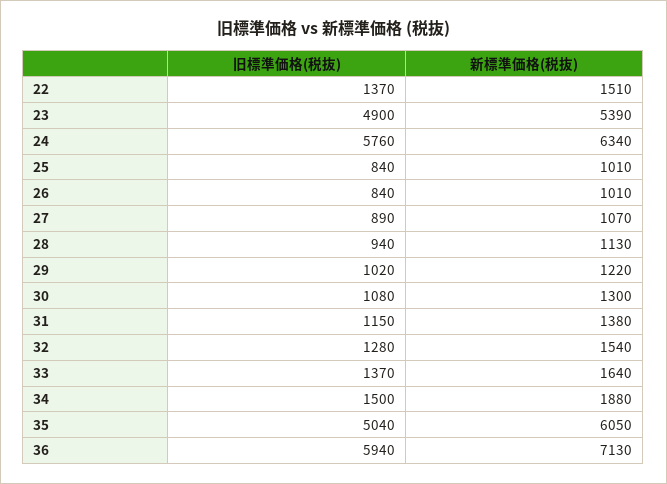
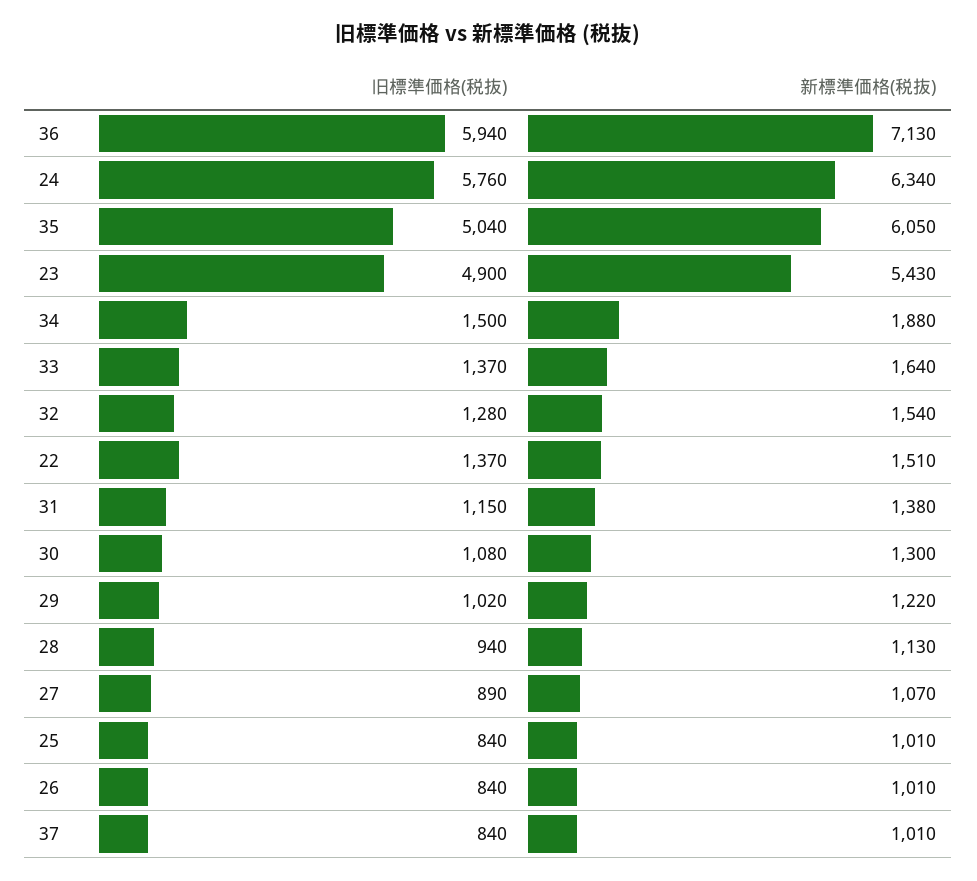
  {
    "旧標準価格(税抜)": {
      "22": 1370,
      "23": 4900,
      "24": 5760,
      "25": 840,
      "26": 840,
      "27": 890,
      "28": 940,
      "29": 1020,
      "30": 1080,
      "31": 1150,
      "32": 1280,
      "33": 1370,
      "34": 1500,
      "35": 5040,
-     "36": 5940
+     "36": 5940,
+     "37": 840
    },
    "新標準価格(税抜)": {
      "22": 1510,
-     "23": 5390,
+     "23": 5430,
      "24": 6340,
      "25": 1010,
      "26": 1010,
      "27": 1070,
      "28": 1130,
      "29": 1220,
      "30": 1300,
      "31": 1380,
      "32": 1540,
      "33": 1640,
      "34": 1880,
      "35": 6050,
-     "36": 7130
+     "36": 7130,
+     "37": 1010
    }
  }

